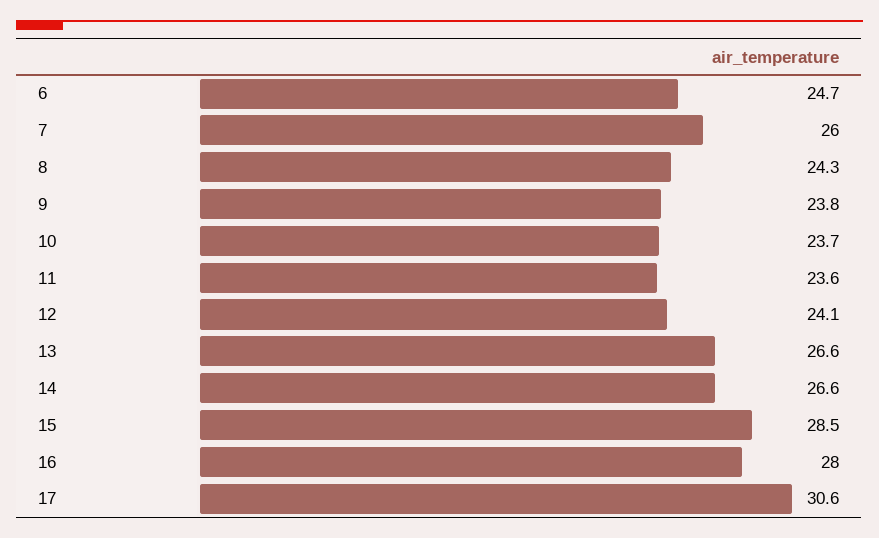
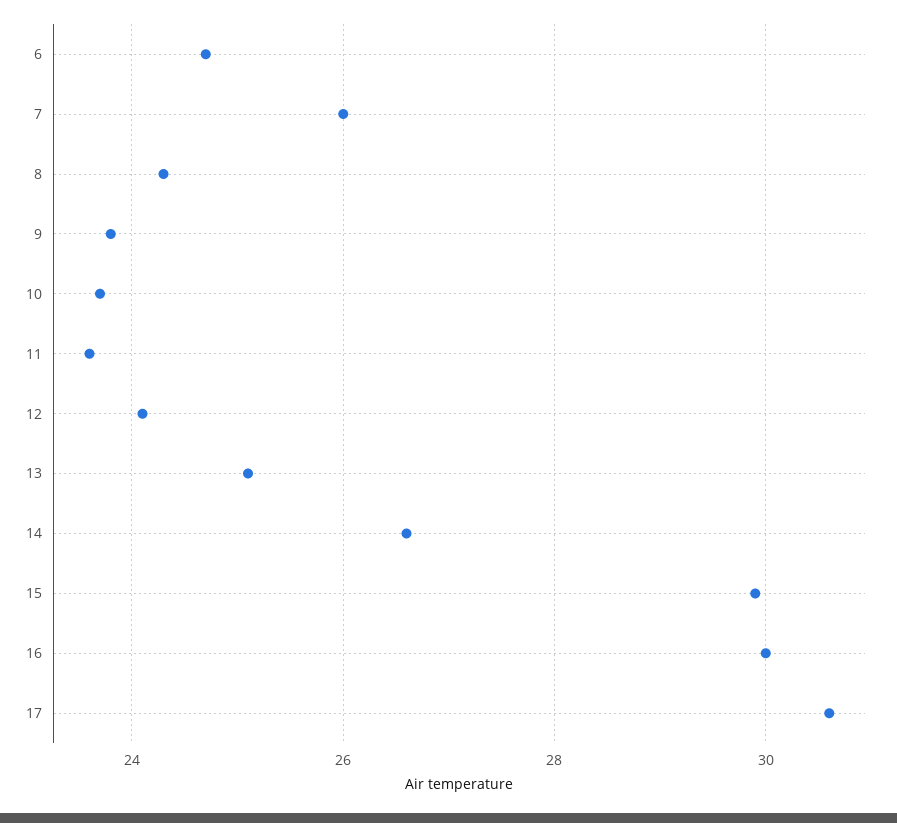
  {
    "6": 24.7,
    "7": 26,
    "8": 24.3,
    "9": 23.8,
    "10": 23.7,
    "11": 23.6,
    "12": 24.1,
-   "13": 26.6,
+   "13": 25,
    "14": 26.6,
-   "15": 28.5,
+   "15": 30,
-   "16": 28,
+   "16": 30,
    "17": 30.6
  }

